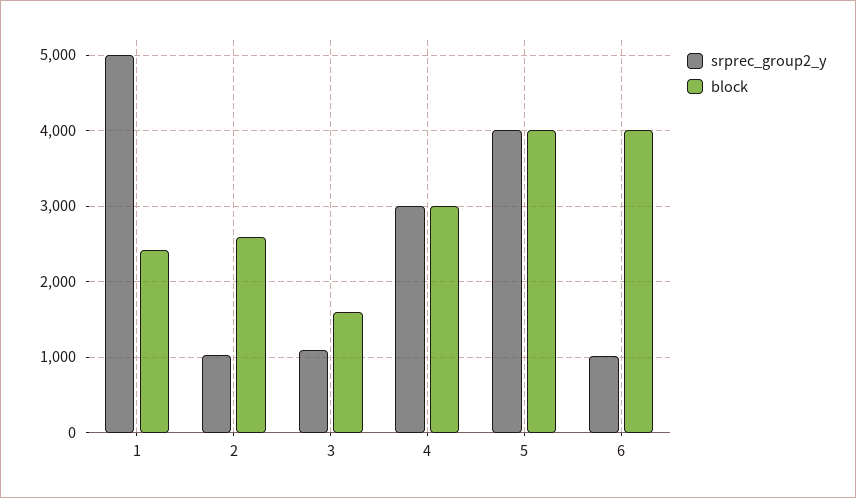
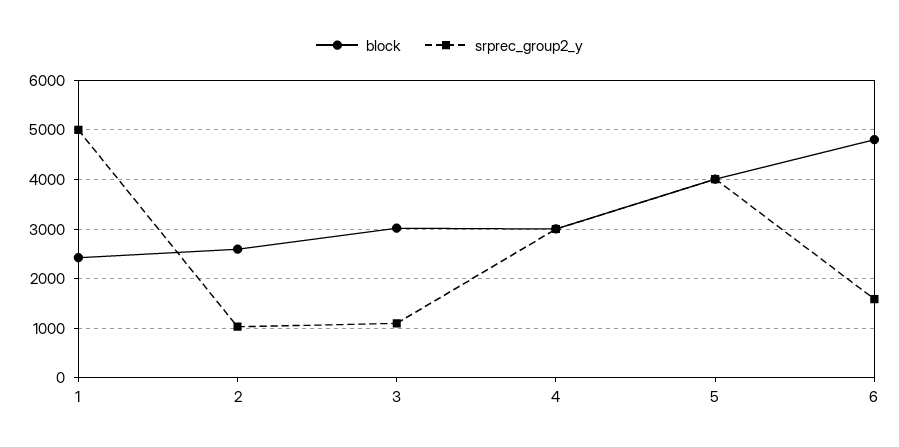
  {
    "srprec_group2_y": {
      "1": 5000,
      "2": 1000,
      "3": 1100,
      "4": 3000,
      "5": 4000,
-     "6": 1000
+     "6": 1600
    },
    "block": {
      "1": 2400,
      "2": 2600,
-     "3": 1600,
+     "3": 3000,
      "4": 3000,
      "5": 4000,
-     "6": 4000
+     "6": 4800
    }
  }

